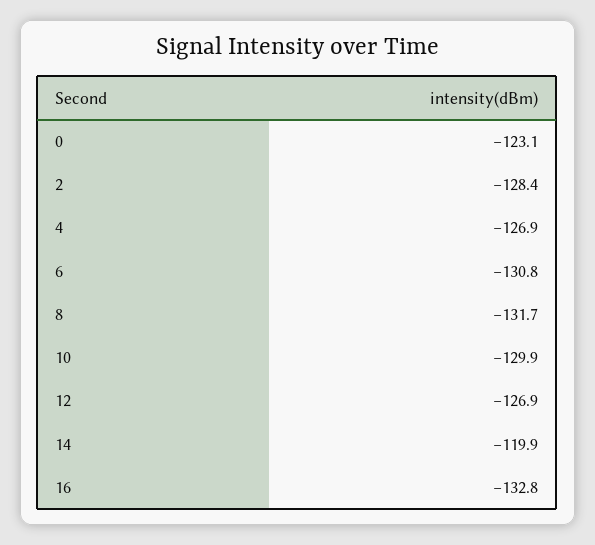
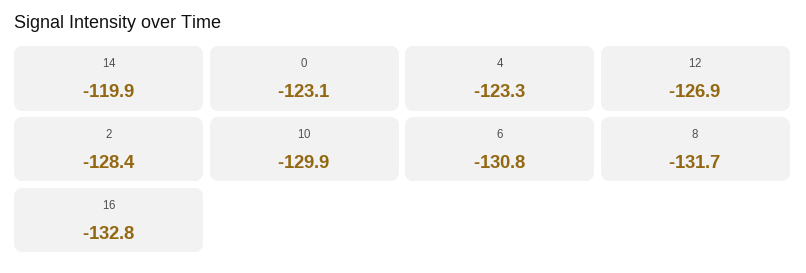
  {
    "0": -123.1,
    "2": -128.4,
-   "4": -126.9,
+   "4": -123.3,
    "6": -130.8,
    "8": -131.7,
    "10": -129.9,
    "12": -126.9,
    "14": -119.9,
    "16": -132.8
  }

